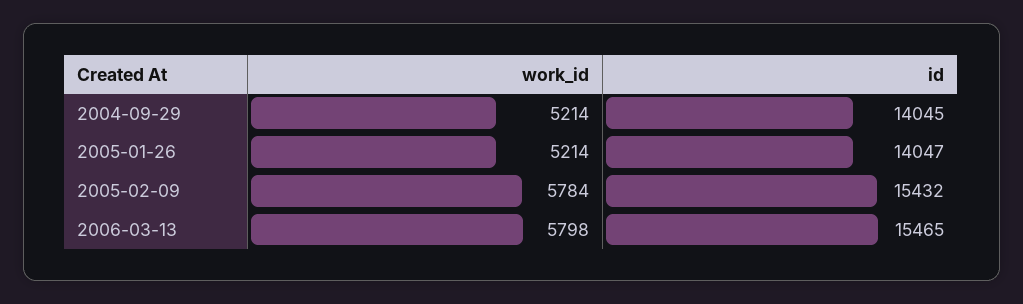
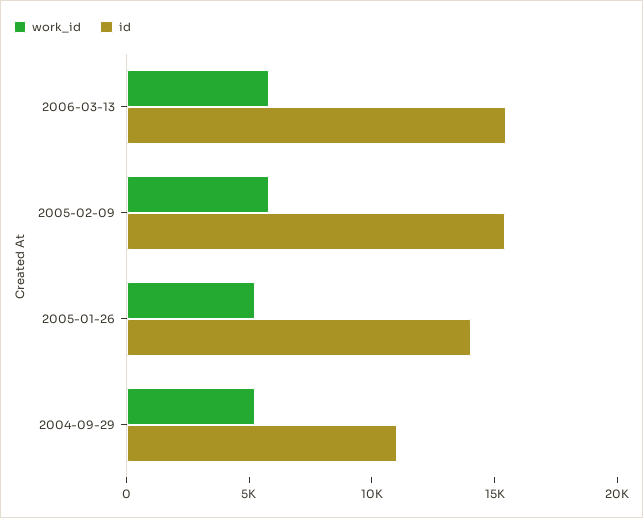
  {
    "work_id": {
      "2004-09-29": 5214,
      "2005-01-26": 5214,
      "2005-02-09": 5784,
      "2006-03-13": 5798
    },
    "id": {
-     "2004-09-29": 14045,
+     "2004-09-29": 11000,
      "2005-01-26": 14047,
      "2005-02-09": 15432,
      "2006-03-13": 15465
    }
  }

